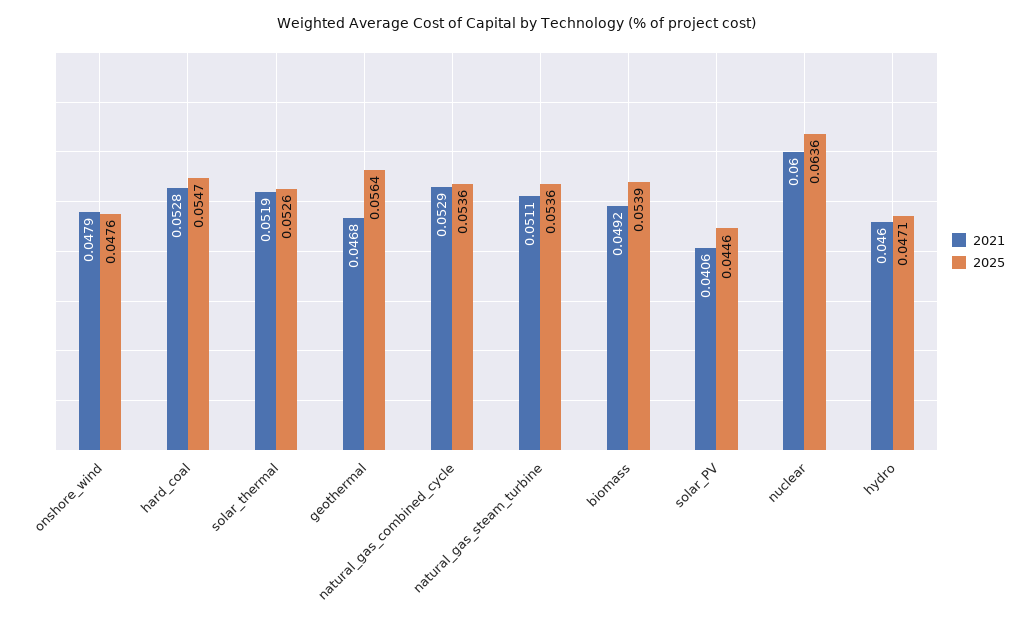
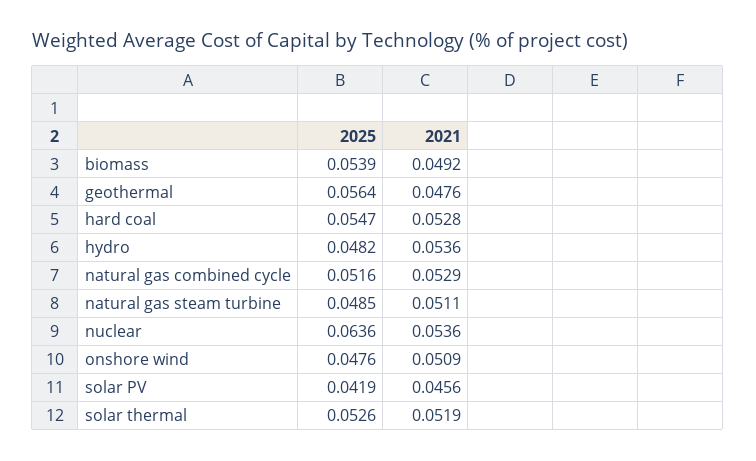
  {
    "2021": {
-     "onshore_wind": 0.0479,
+     "onshore_wind": 0.0509,
      "hard_coal": 0.0528,
      "solar_thermal": 0.0519,
-     "geothermal": 0.0468,
+     "geothermal": 0.0476,
      "natural_gas_combined_cycle": 0.0529,
      "natural_gas_steam_turbine": 0.0511,
      "biomass": 0.0492,
-     "solar_PV": 0.0406,
+     "solar_PV": 0.0456,
-     "nuclear": 0.06,
+     "nuclear": 0.0536,
-     "hydro": 0.046
+     "hydro": 0.0536
    },
    "2025": {
      "onshore_wind": 0.0476,
      "hard_coal": 0.0547,
      "solar_thermal": 0.0526,
      "geothermal": 0.0564,
-     "natural_gas_combined_cycle": 0.0536,
+     "natural_gas_combined_cycle": 0.0516,
-     "natural_gas_steam_turbine": 0.0536,
+     "natural_gas_steam_turbine": 0.0485,
      "biomass": 0.0539,
-     "solar_PV": 0.0446,
+     "solar_PV": 0.0419,
      "nuclear": 0.0636,
-     "hydro": 0.0471
+     "hydro": 0.0482
    }
  }

